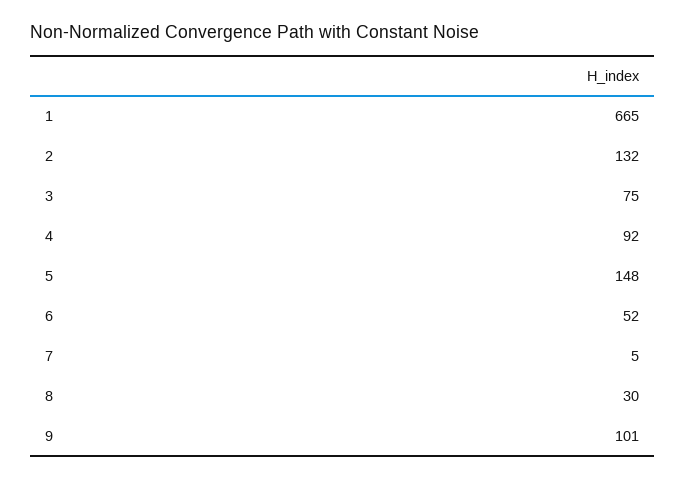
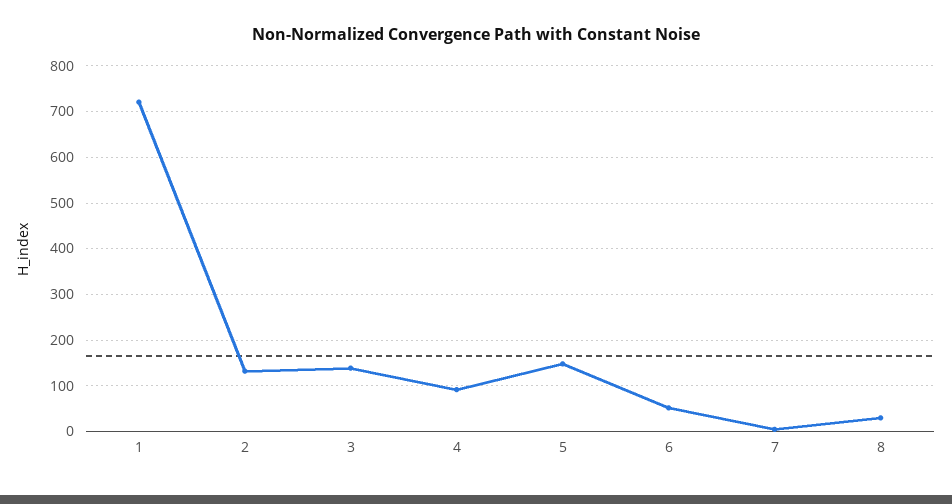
  {
-   "1": 665,
+   "1": 720,
    "2": 132,
-   "3": 75,
+   "3": 140,
    "4": 92,
    "5": 148,
    "6": 52,
    "7": 5,
-   "8": 30,
+   "8": 30
-   "9": 101
  }

